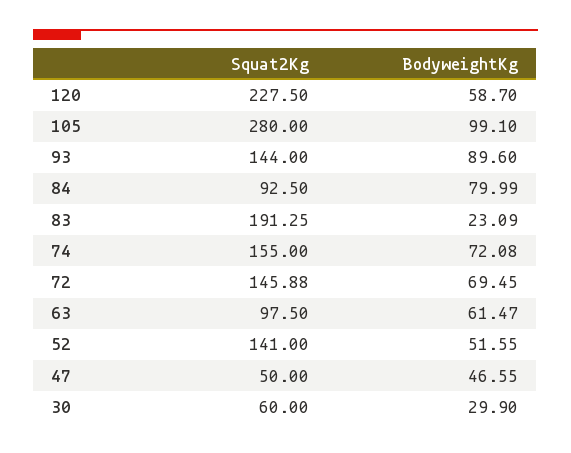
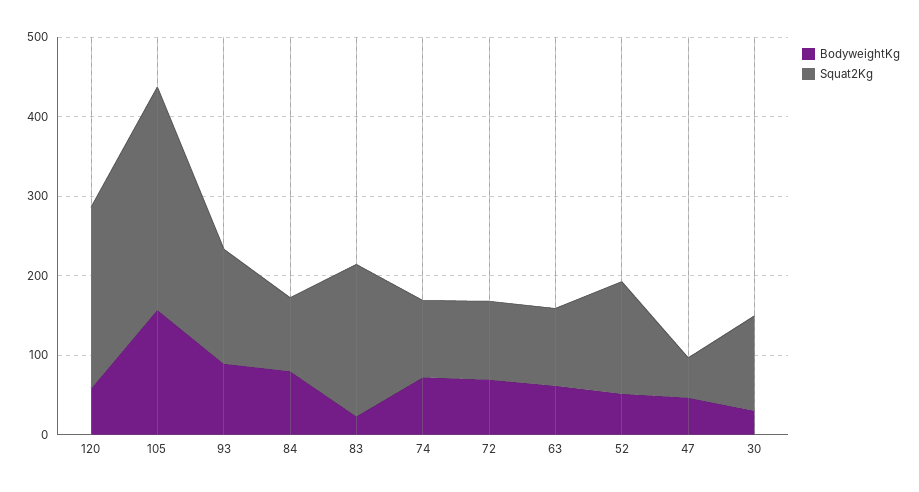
  {
    "Squat2Kg": {
      "120": 227.5,
      "105": 280,
      "93": 144,
      "84": 92.5,
      "83": 191.25,
-     "74": 155,
+     "74": 100,
-     "72": 145.88,
+     "72": 100,
      "63": 97.5,
      "52": 141,
      "47": 50,
-     "30": 60
+     "30": 120
    },
    "BodyweightKg": {
      "120": 58.7,
-     "105": 99.1,
+     "105": 160,
      "93": 89.6,
      "84": 79.99,
      "83": 23.09,
      "74": 72.08,
      "72": 69.45,
      "63": 61.47,
      "52": 51.55,
      "47": 46.55,
      "30": 29.9
    }
  }

